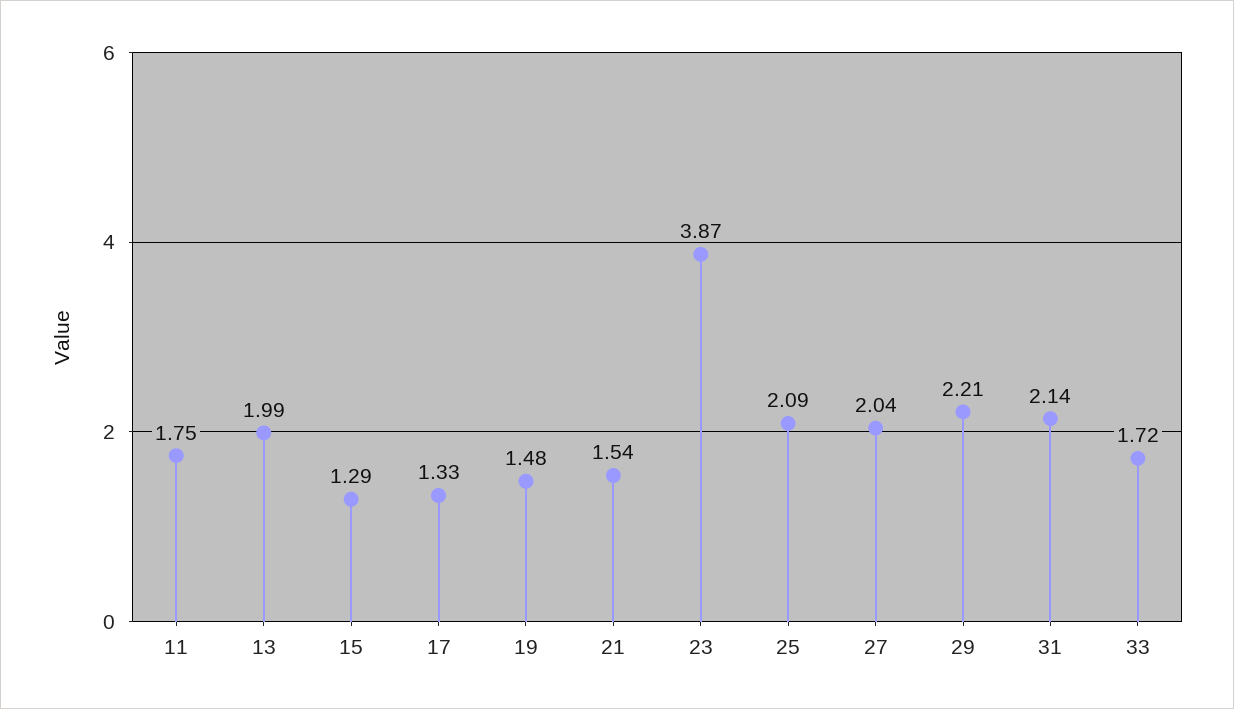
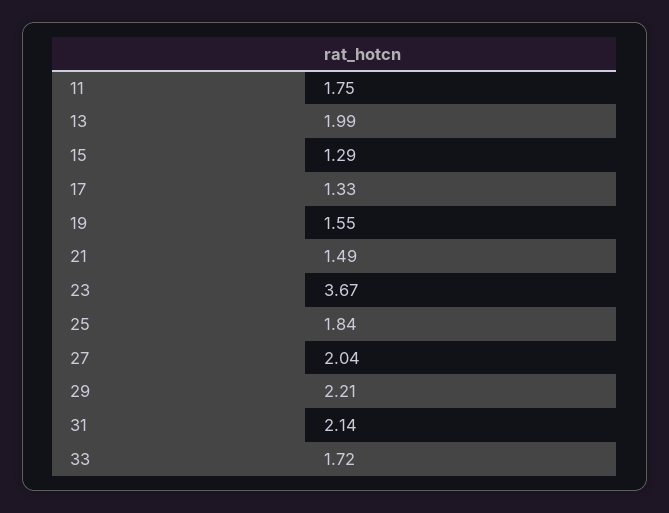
  {
    "11": 1.75,
    "13": 1.99,
    "15": 1.29,
    "17": 1.33,
-   "19": 1.48,
+   "19": 1.55,
-   "21": 1.54,
+   "21": 1.49,
-   "23": 3.87,
+   "23": 3.67,
-   "25": 2.09,
+   "25": 1.84,
    "27": 2.04,
    "29": 2.21,
    "31": 2.14,
    "33": 1.72
  }

